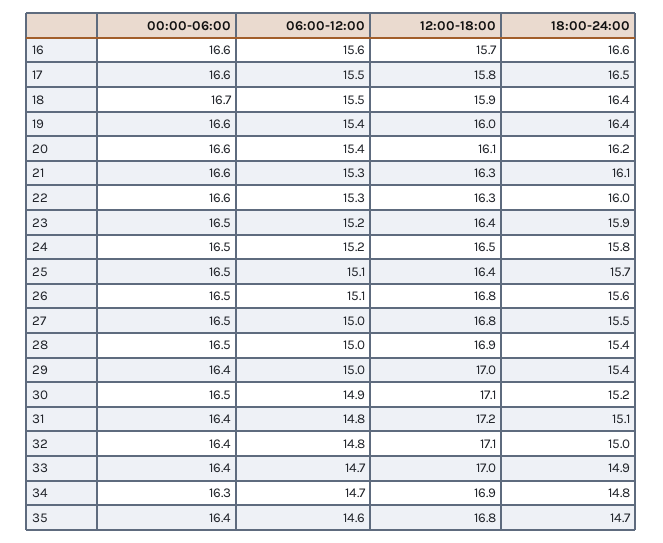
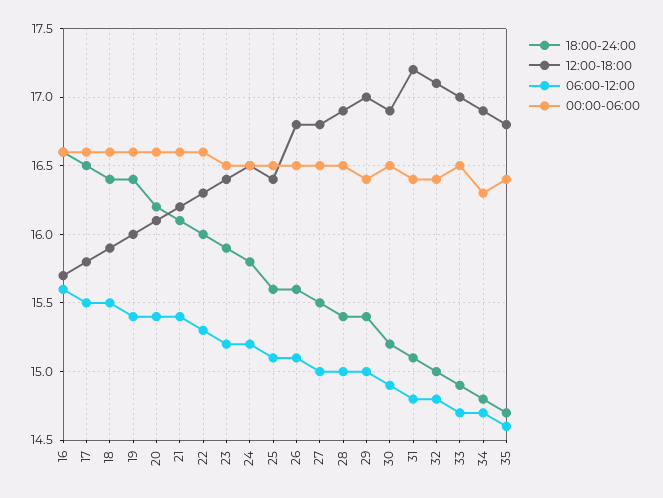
  {
    "00:00-06:00": {
      "16": 16.6,
      "17": 16.6,
-     "18": 16.7,
+     "18": 16.6,
      "19": 16.6,
      "20": 16.6,
      "21": 16.6,
      "22": 16.6,
      "23": 16.5,
      "24": 16.5,
      "25": 16.5,
      "26": 16.5,
      "27": 16.5,
      "28": 16.5,
      "29": 16.4,
      "30": 16.5,
      "31": 16.4,
      "32": 16.4,
-     "33": 16.4,
+     "33": 16.5,
      "34": 16.3,
      "35": 16.4
    },
    "06:00-12:00": {
      "16": 15.6,
      "17": 15.5,
      "18": 15.5,
      "19": 15.4,
      "20": 15.4,
-     "21": 15.3,
+     "21": 15.4,
      "22": 15.3,
      "23": 15.2,
      "24": 15.2,
      "25": 15.1,
      "26": 15.1,
      "27": 15,
      "28": 15,
      "29": 15,
      "30": 14.9,
      "31": 14.8,
      "32": 14.8,
      "33": 14.7,
      "34": 14.7,
      "35": 14.6
    },
    "12:00-18:00": {
      "16": 15.7,
      "17": 15.8,
      "18": 15.9,
      "19": 16,
      "20": 16.1,
-     "21": 16.3,
+     "21": 16.2,
      "22": 16.3,
      "23": 16.4,
      "24": 16.5,
      "25": 16.4,
      "26": 16.8,
      "27": 16.8,
      "28": 16.9,
      "29": 17,
-     "30": 17.1,
+     "30": 16.9,
      "31": 17.2,
      "32": 17.1,
      "33": 17,
      "34": 16.9,
      "35": 16.8
    },
    "18:00-24:00": {
      "16": 16.6,
      "17": 16.5,
      "18": 16.4,
      "19": 16.4,
      "20": 16.2,
      "21": 16.1,
      "22": 16,
      "23": 15.9,
      "24": 15.8,
-     "25": 15.7,
+     "25": 15.6,
      "26": 15.6,
      "27": 15.5,
      "28": 15.4,
      "29": 15.4,
      "30": 15.2,
      "31": 15.1,
      "32": 15,
      "33": 14.9,
      "34": 14.8,
      "35": 14.7
    }
  }

